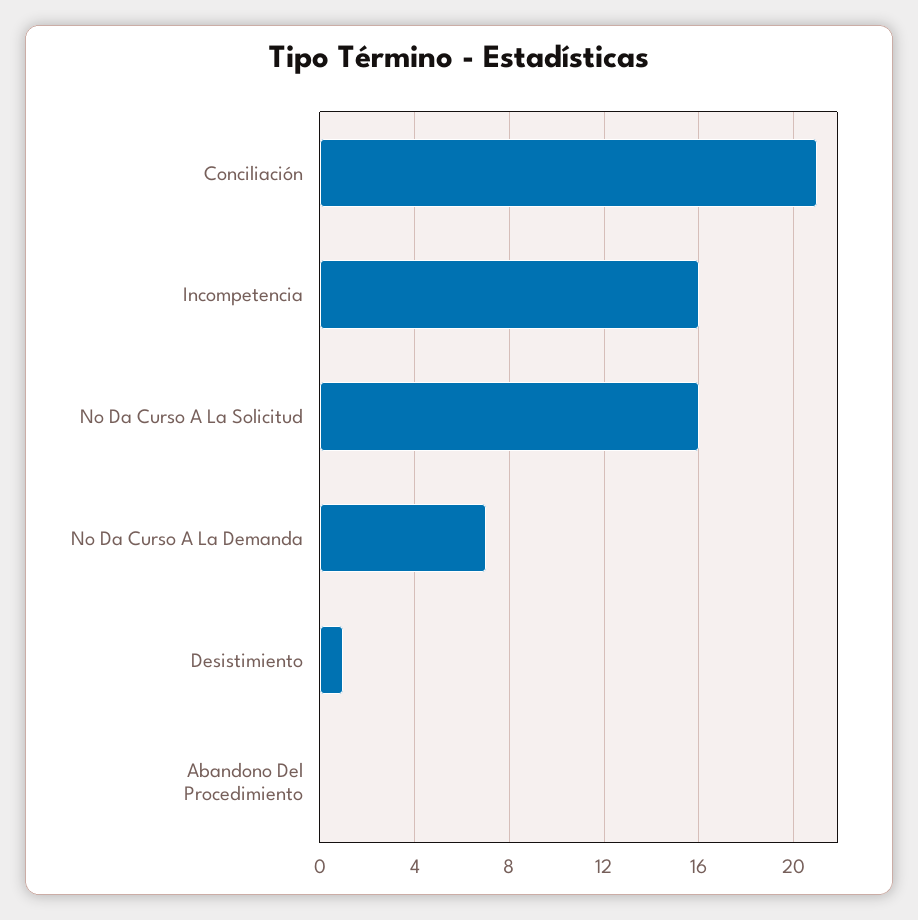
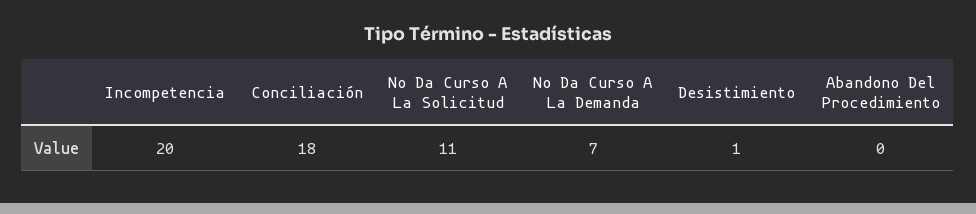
  {
-   "Conciliación": 21,
+   "Conciliación": 18,
-   "Incompetencia": 16,
+   "Incompetencia": 20,
-   "No Da Curso A La Solicitud": 16,
+   "No Da Curso A La Solicitud": 11,
    "No Da Curso A La Demanda": 7,
    "Desistimiento": 1,
    "Abandono Del Procedimiento": 0
  }

